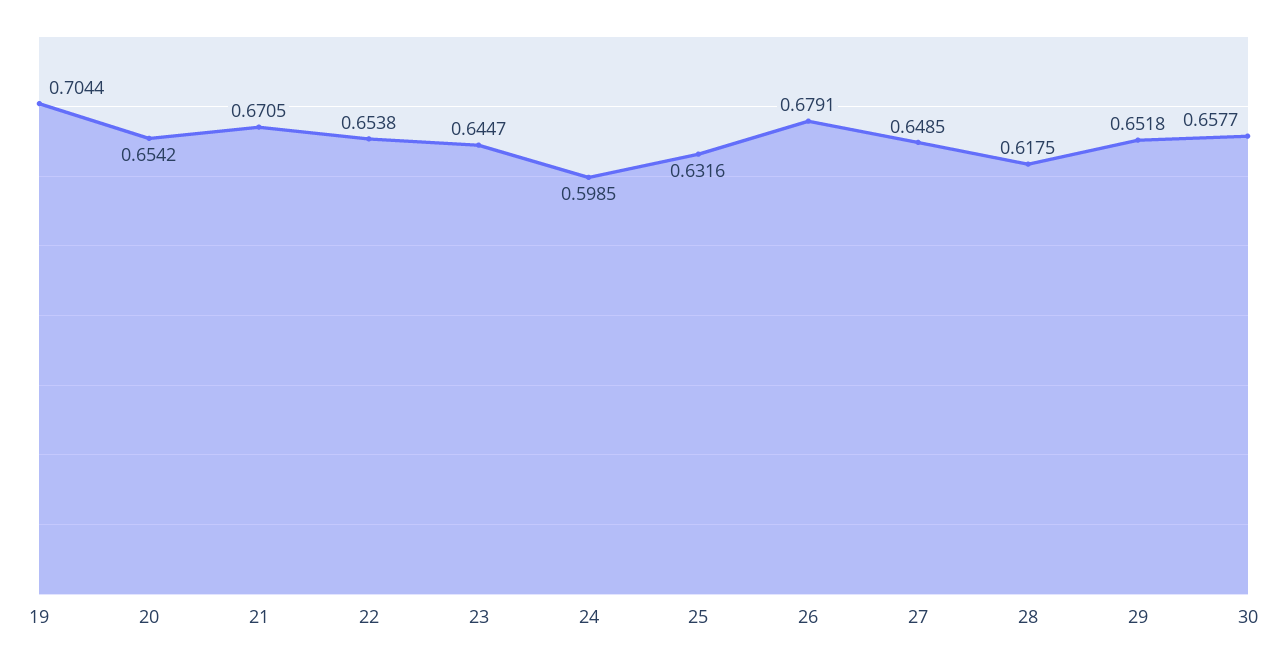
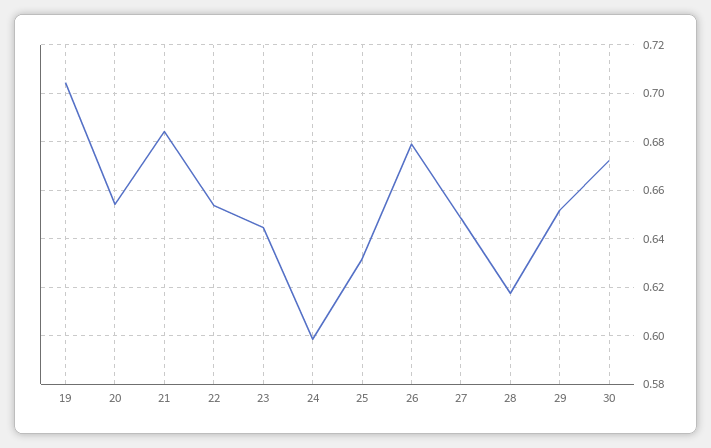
  {
    "19": 0.7044,
    "20": 0.6542,
-   "21": 0.6705,
+   "21": 0.685,
    "22": 0.6538,
    "23": 0.6447,
    "24": 0.5985,
    "25": 0.6316,
    "26": 0.6791,
    "27": 0.6485,
    "28": 0.6175,
    "29": 0.6518,
-   "30": 0.6577
+   "30": 0.6725
  }

